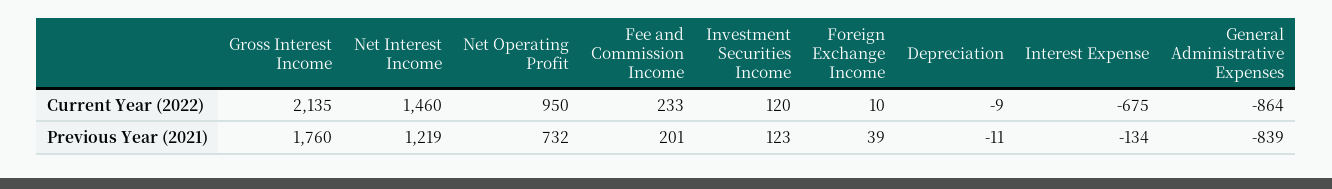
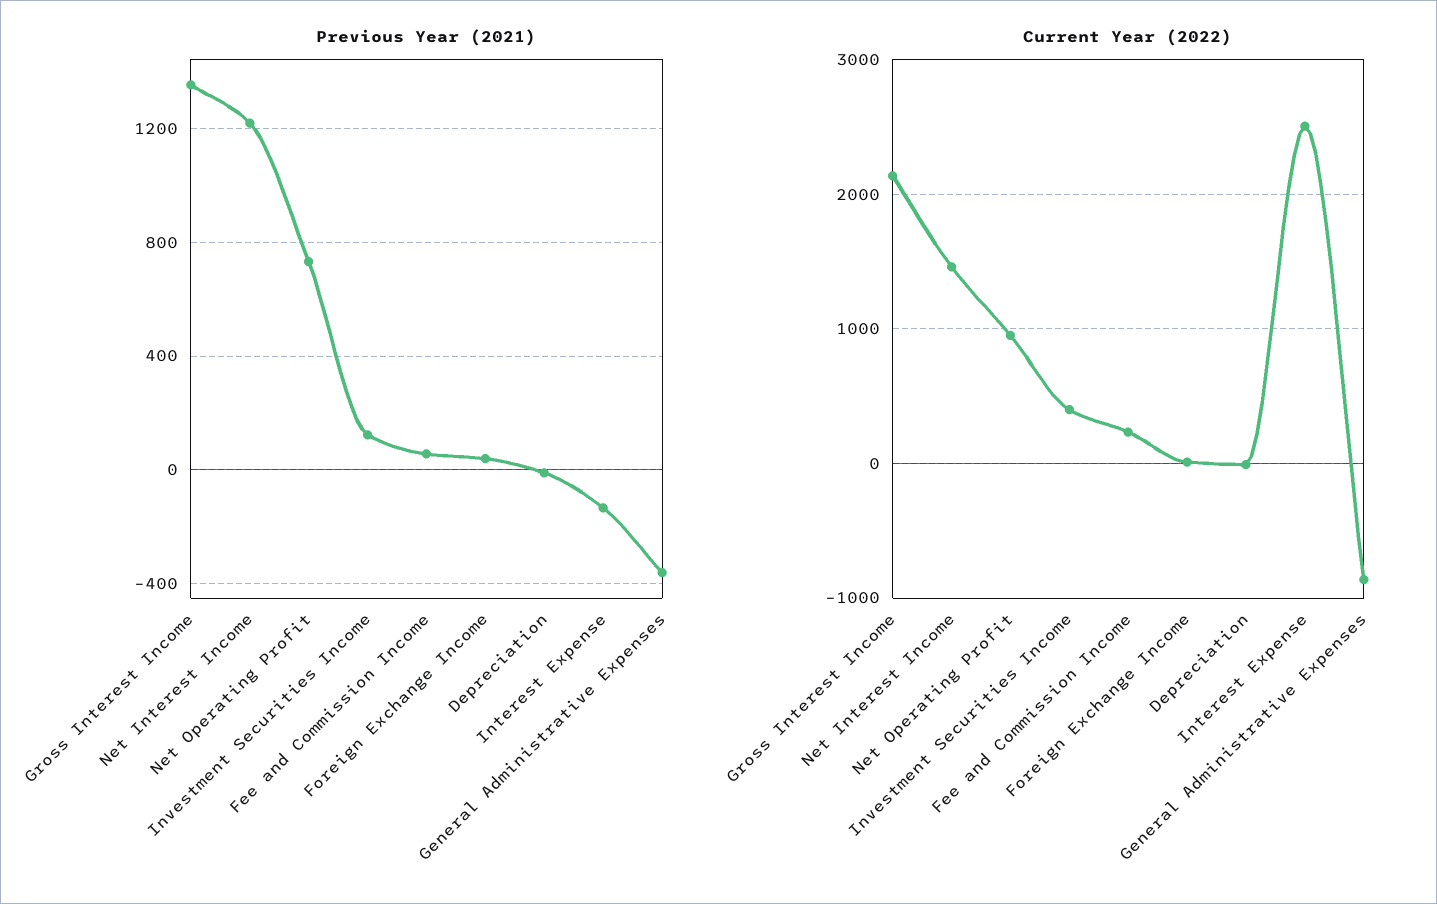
  {
    "Current Year (2022)": {
      "Gross Interest Income": 2135,
      "Net Interest Income": 1460,
      "Net Operating Profit": 950,
      "Fee and Commission Income": 233,
-     "Investment Securities Income": 120,
+     "Investment Securities Income": 400,
      "Foreign Exchange Income": 10,
      "Depreciation": -9,
-     "Interest Expense": -675,
+     "Interest Expense": 2500,
      "General Administrative Expenses": -864
    },
    "Previous Year (2021)": {
-     "Gross Interest Income": 1760,
+     "Gross Interest Income": 1350,
      "Net Interest Income": 1219,
      "Net Operating Profit": 732,
-     "Fee and Commission Income": 201,
+     "Fee and Commission Income": 50,
      "Investment Securities Income": 123,
      "Foreign Exchange Income": 39,
      "Depreciation": -11,
      "Interest Expense": -134,
-     "General Administrative Expenses": -839
+     "General Administrative Expenses": -350
    }
  }

